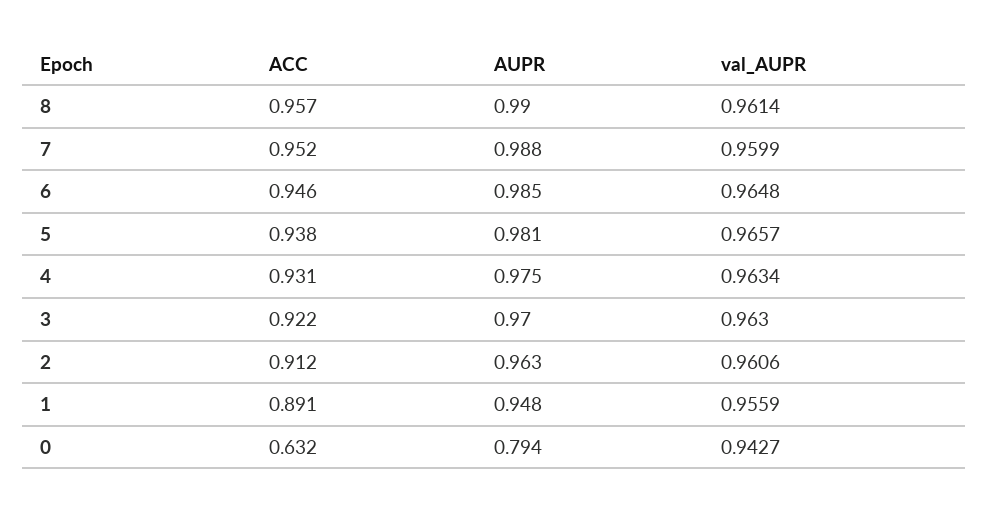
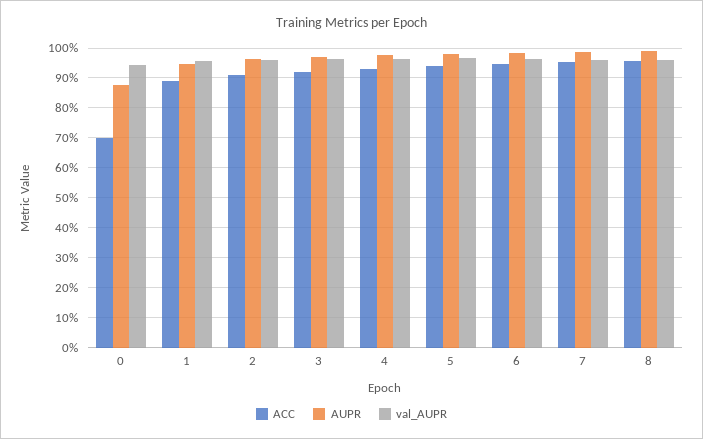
  {
    "ACC": {
      "8": 0.957,
      "7": 0.952,
      "6": 0.946,
      "5": 0.938,
      "4": 0.931,
      "3": 0.922,
      "2": 0.912,
      "1": 0.891,
-     "0": 0.632
+     "0": 0.7
    },
    "AUPR": {
      "8": 0.99,
      "7": 0.988,
      "6": 0.985,
      "5": 0.981,
      "4": 0.975,
      "3": 0.97,
      "2": 0.963,
      "1": 0.948,
-     "0": 0.794
+     "0": 0.875
    },
    "val_AUPR": {
      "8": 0.9614,
      "7": 0.9599,
      "6": 0.9648,
      "5": 0.9657,
      "4": 0.9634,
      "3": 0.963,
      "2": 0.9606,
      "1": 0.9559,
      "0": 0.9427
    }
  }

